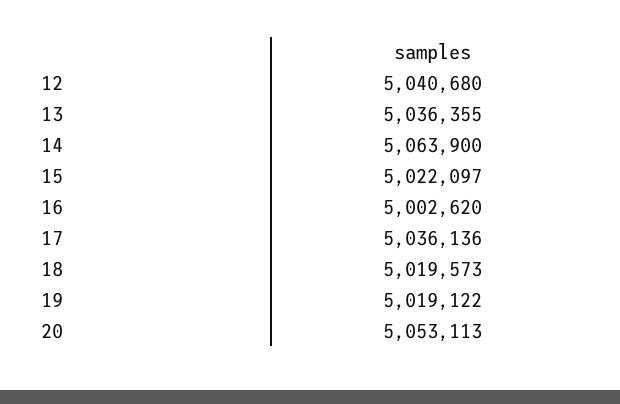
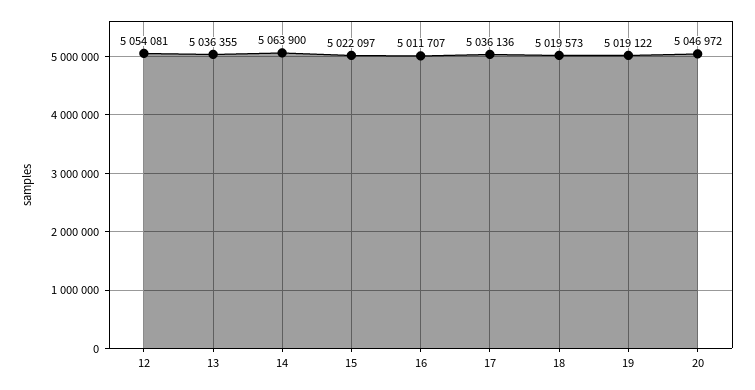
  {
-   "12": 5040680,
+   "12": 5054081,
    "13": 5036355,
    "14": 5063900,
    "15": 5022097,
-   "16": 5002620,
+   "16": 5011707,
    "17": 5036136,
    "18": 5019573,
    "19": 5019122,
-   "20": 5053113
+   "20": 5046972
  }

